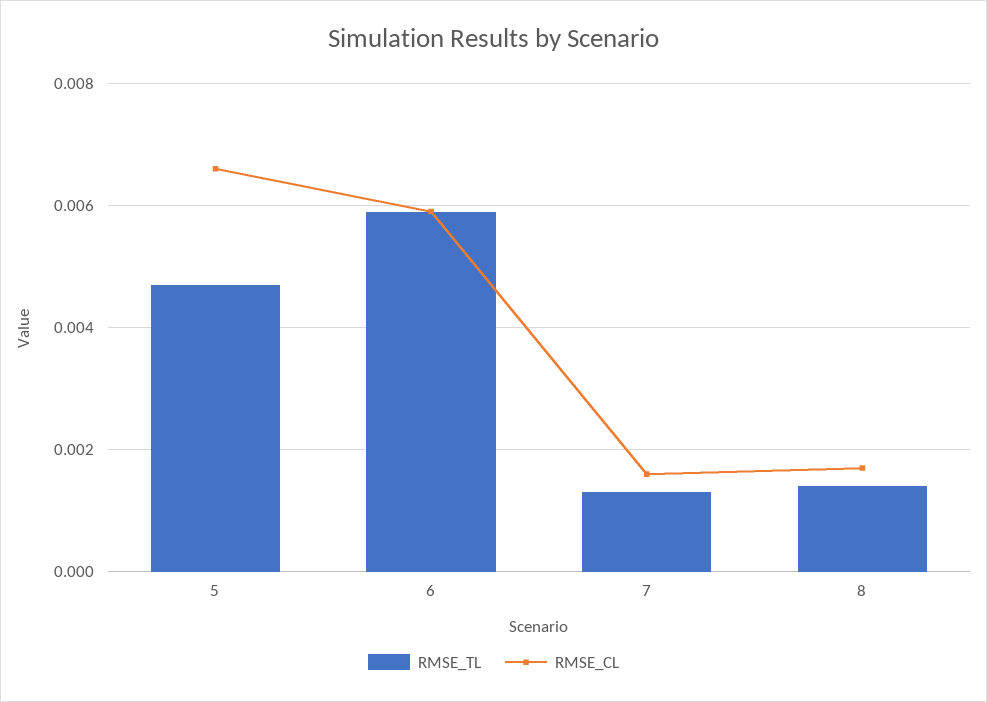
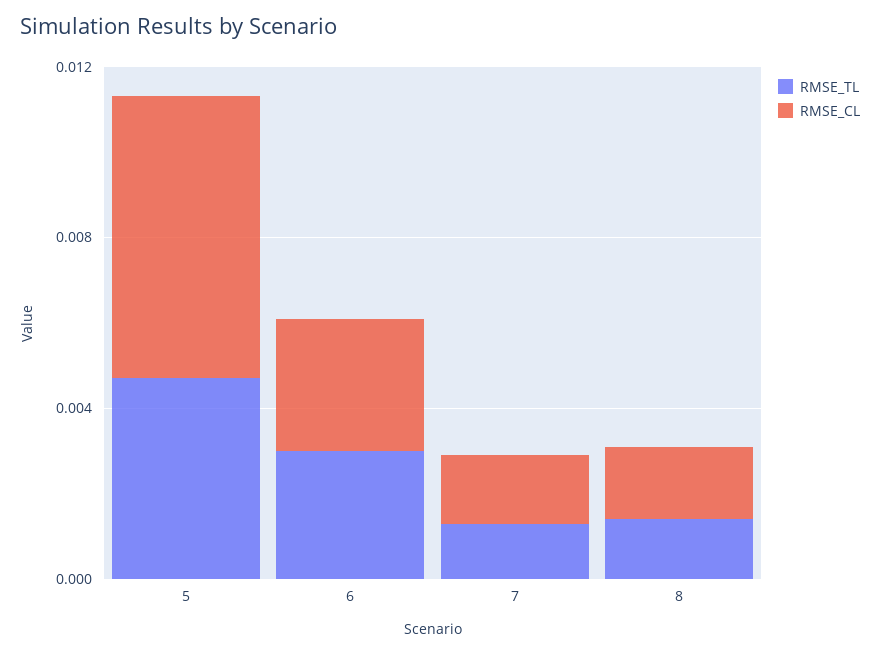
  {
    "RMSE_TL": {
      "5": 0.0045,
-     "6": 0.006,
+     "6": 0.003,
      "7": 0.0015,
      "8": 0.0015
    },
    "RMSE_CL": {
      "5": 0.0065,
-     "6": 0.006,
+     "6": 0.003,
      "7": 0.0015,
      "8": 0.0015
    }
  }

